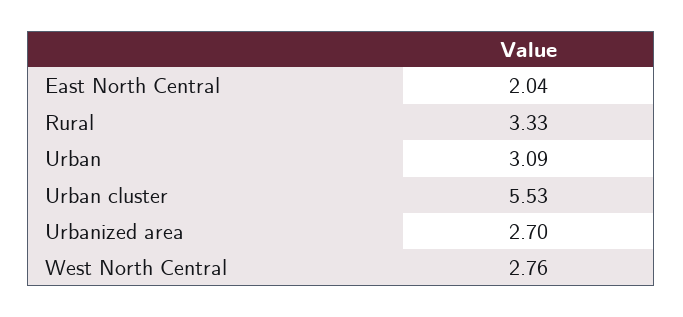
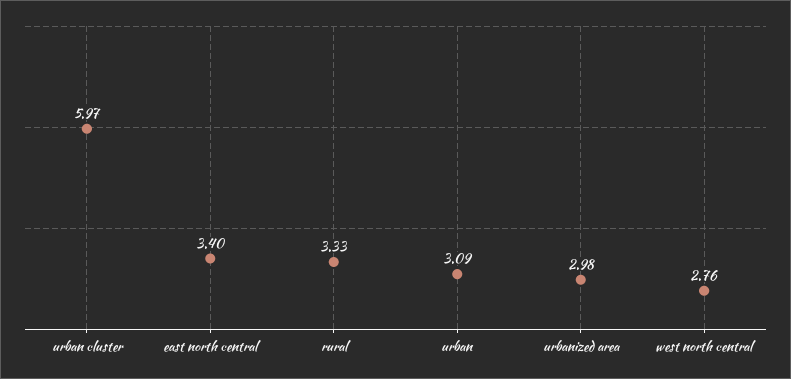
  {
-   "East North Central": 2.04,
+   "East North Central": 3.4,
    "Rural": 3.33,
    "Urban": 3.09,
-   "Urban cluster": 5.53,
+   "Urban cluster": 5.97,
-   "Urbanized area": 2.7,
+   "Urbanized area": 2.98,
    "West North Central": 2.76
  }

